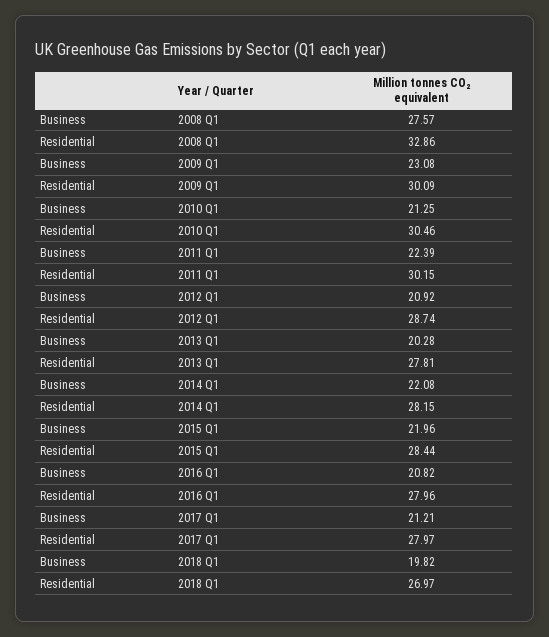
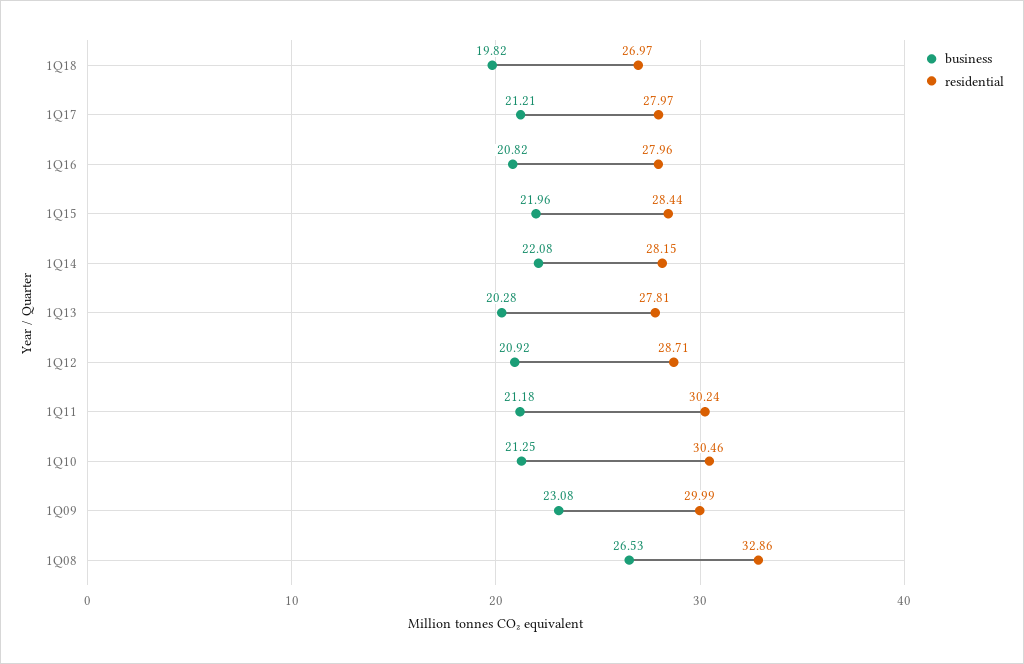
  {
    "Business": {
-     "2008 Q1": 27.57,
+     "2008 Q1": 26.53,
      "2009 Q1": 23.08,
      "2010 Q1": 21.25,
-     "2011 Q1": 22.39,
+     "2011 Q1": 21.18,
      "2012 Q1": 20.92,
      "2013 Q1": 20.28,
      "2014 Q1": 22.08,
      "2015 Q1": 21.96,
      "2016 Q1": 20.82,
      "2017 Q1": 21.21,
      "2018 Q1": 19.82
    },
    "Residential": {
      "2008 Q1": 32.86,
-     "2009 Q1": 30.09,
+     "2009 Q1": 29.99,
      "2010 Q1": 30.46,
-     "2011 Q1": 30.15,
+     "2011 Q1": 30.24,
-     "2012 Q1": 28.74,
+     "2012 Q1": 28.71,
      "2013 Q1": 27.81,
      "2014 Q1": 28.15,
      "2015 Q1": 28.44,
      "2016 Q1": 27.96,
      "2017 Q1": 27.97,
      "2018 Q1": 26.97
    }
  }

